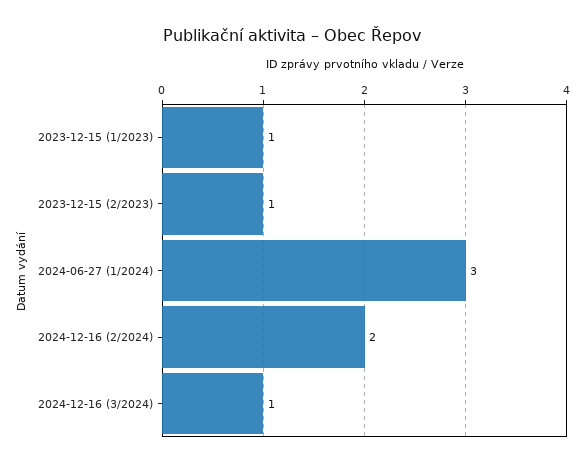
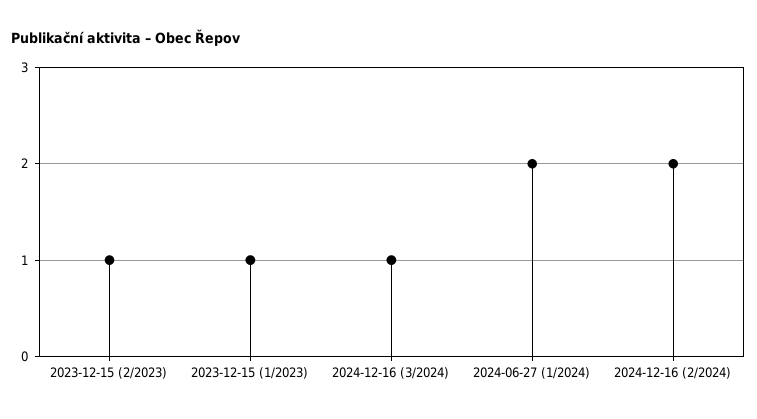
  {
    "2023-12-15 (1/2023)": 1,
    "2023-12-15 (2/2023)": 1,
-   "2024-06-27 (1/2024)": 3,
+   "2024-06-27 (1/2024)": 2,
    "2024-12-16 (2/2024)": 2,
    "2024-12-16 (3/2024)": 1
  }

